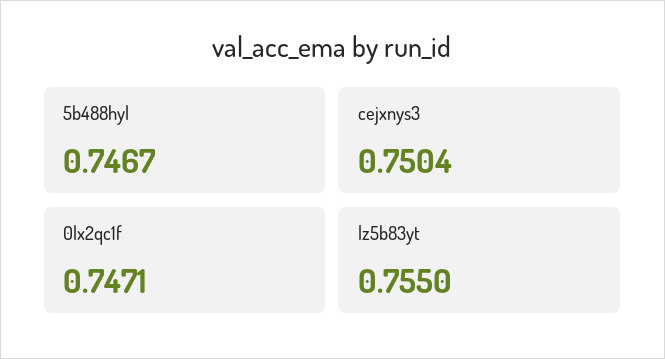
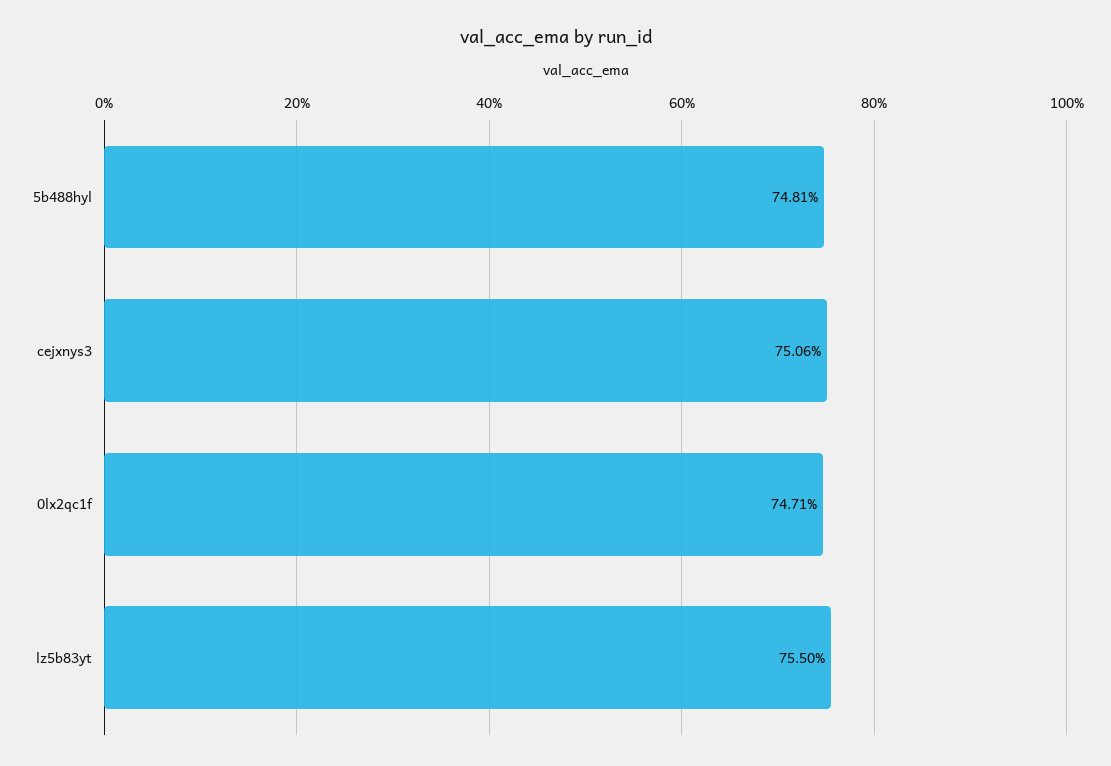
  {
-   "5b488hyl": 0.7467,
+   "5b488hyl": 0.7481,
-   "cejxnys3": 0.7504,
+   "cejxnys3": 0.7506,
    "0lx2qc1f": 0.7471,
    "lz5b83yt": 0.755
  }

